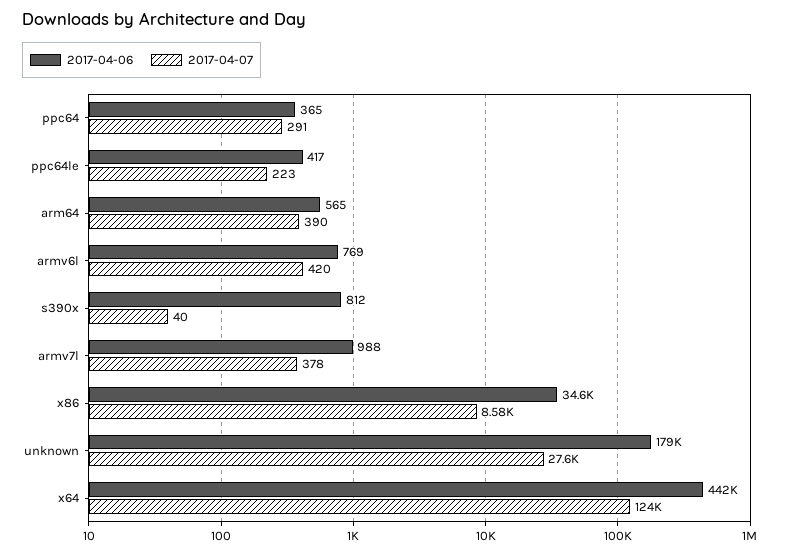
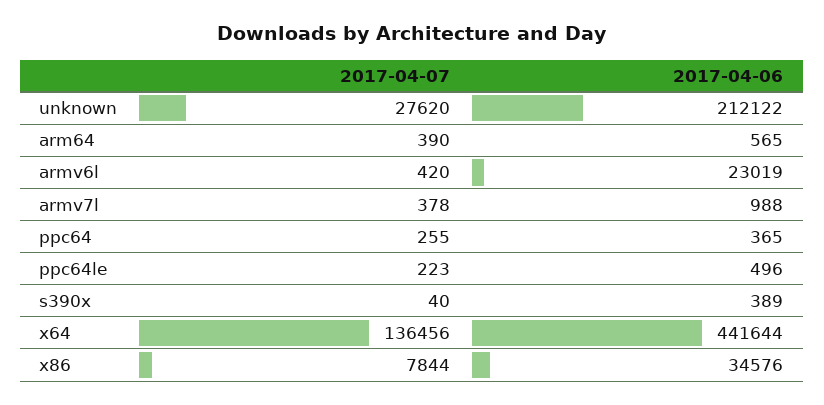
  {
    "2017-04-06": {
      "ppc64": 365,
-     "ppc64le": 417,
+     "ppc64le": 496,
      "arm64": 565,
-     "armv6l": 769,
+     "armv6l": 23019,
-     "s390x": 812,
+     "s390x": 389,
      "armv7l": 988,
      "x86": 34576,
-     "unknown": 179000,
+     "unknown": 212122,
      "x64": 441644
    },
    "2017-04-07": {
-     "ppc64": 291,
+     "ppc64": 255,
      "ppc64le": 223,
      "arm64": 390,
      "armv6l": 420,
      "s390x": 40,
      "armv7l": 378,
-     "x86": 8580,
+     "x86": 7844,
      "unknown": 27620,
-     "x64": 124000
+     "x64": 136456
    }
  }

